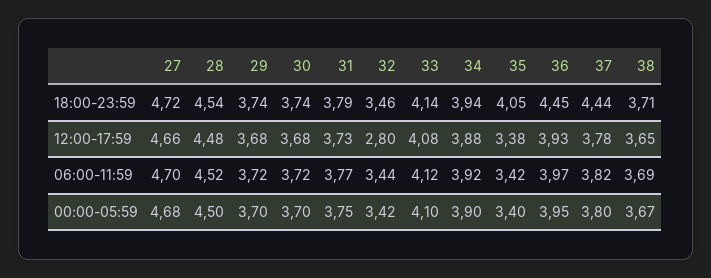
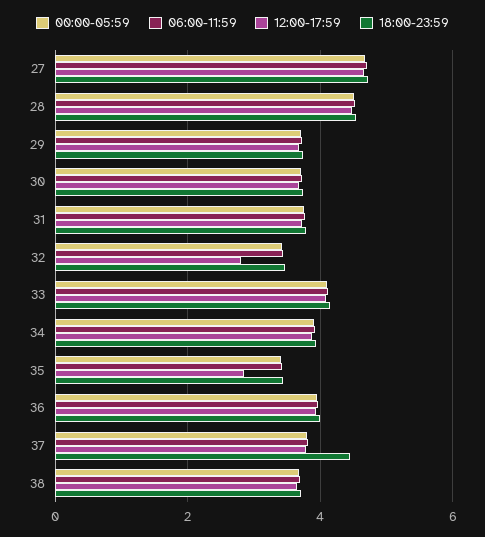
  {
    "18:00-23:59": {
      "27": 4.72,
      "28": 4.54,
      "29": 3.74,
      "30": 3.74,
      "31": 3.79,
      "32": 3.46,
      "33": 4.14,
      "34": 3.94,
-     "35": 4.05,
+     "35": 3.4,
-     "36": 4.45,
+     "36": 4,
      "37": 4.44,
      "38": 3.71
    },
    "12:00-17:59": {
      "27": 4.66,
      "28": 4.48,
      "29": 3.68,
      "30": 3.68,
      "31": 3.73,
      "32": 2.8,
      "33": 4.08,
      "34": 3.88,
-     "35": 3.38,
+     "35": 2.8,
      "36": 3.93,
      "37": 3.78,
      "38": 3.65
    },
    "06:00-11:59": {
      "27": 4.7,
      "28": 4.52,
      "29": 3.72,
      "30": 3.72,
      "31": 3.77,
      "32": 3.44,
      "33": 4.12,
      "34": 3.92,
      "35": 3.42,
      "36": 3.97,
      "37": 3.82,
      "38": 3.69
    },
    "00:00-05:59": {
      "27": 4.68,
      "28": 4.5,
      "29": 3.7,
      "30": 3.7,
      "31": 3.75,
      "32": 3.42,
      "33": 4.1,
      "34": 3.9,
      "35": 3.4,
      "36": 3.95,
      "37": 3.8,
      "38": 3.67
    }
  }

